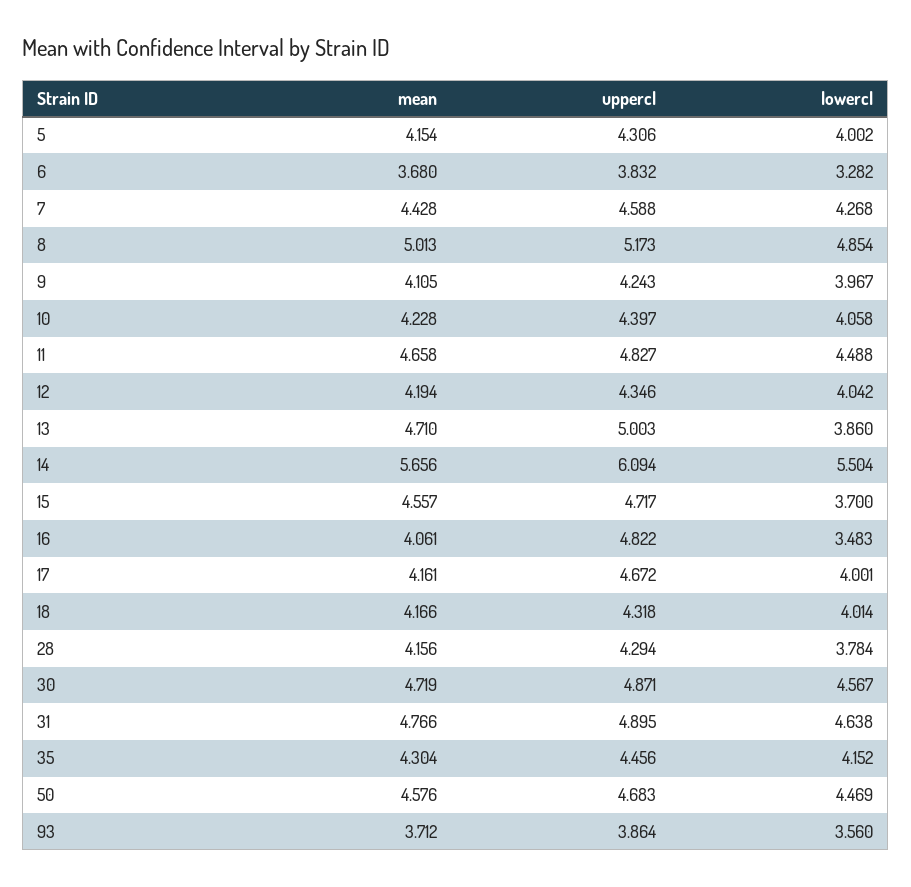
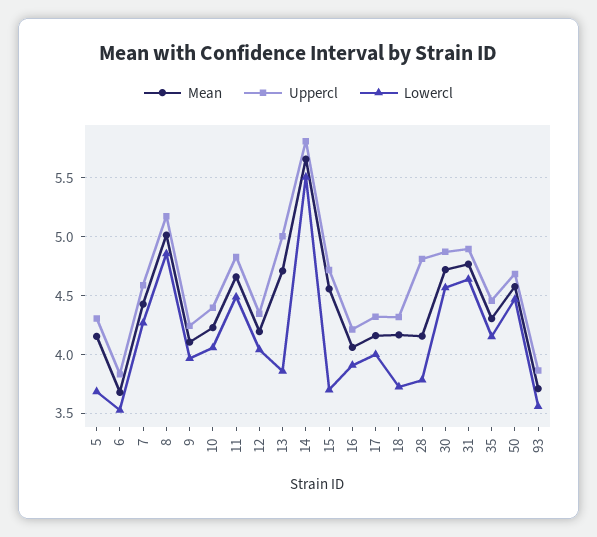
  {
    "mean": {
      "5": 4.154,
      "6": 3.68,
      "7": 4.428,
      "8": 5.013,
      "9": 4.105,
      "10": 4.228,
      "11": 4.658,
      "12": 4.194,
      "13": 4.71,
      "14": 5.656,
      "15": 4.557,
      "16": 4.061,
      "17": 4.161,
      "18": 4.166,
      "28": 4.156,
      "30": 4.719,
      "31": 4.766,
      "35": 4.304,
      "50": 4.576,
      "93": 3.712
    },
    "uppercl": {
      "5": 4.306,
      "6": 3.832,
      "7": 4.588,
      "8": 5.173,
      "9": 4.243,
      "10": 4.397,
      "11": 4.827,
      "12": 4.346,
      "13": 5.003,
-     "14": 6.094,
+     "14": 5.8,
      "15": 4.717,
-     "16": 4.822,
+     "16": 4.2,
-     "17": 4.672,
+     "17": 4.3,
      "18": 4.318,
-     "28": 4.294,
+     "28": 4.8,
      "30": 4.871,
      "31": 4.895,
      "35": 4.456,
      "50": 4.683,
      "93": 3.864
    },
    "lowercl": {
-     "5": 4.002,
+     "5": 3.7,
-     "6": 3.282,
+     "6": 3.5,
      "7": 4.268,
      "8": 4.854,
      "9": 3.967,
      "10": 4.058,
      "11": 4.488,
      "12": 4.042,
      "13": 3.86,
      "14": 5.504,
      "15": 3.7,
-     "16": 3.483,
+     "16": 3.9,
      "17": 4.001,
-     "18": 4.014,
+     "18": 3.7,
      "28": 3.784,
      "30": 4.567,
      "31": 4.638,
      "35": 4.152,
      "50": 4.469,
      "93": 3.56
    }
  }

